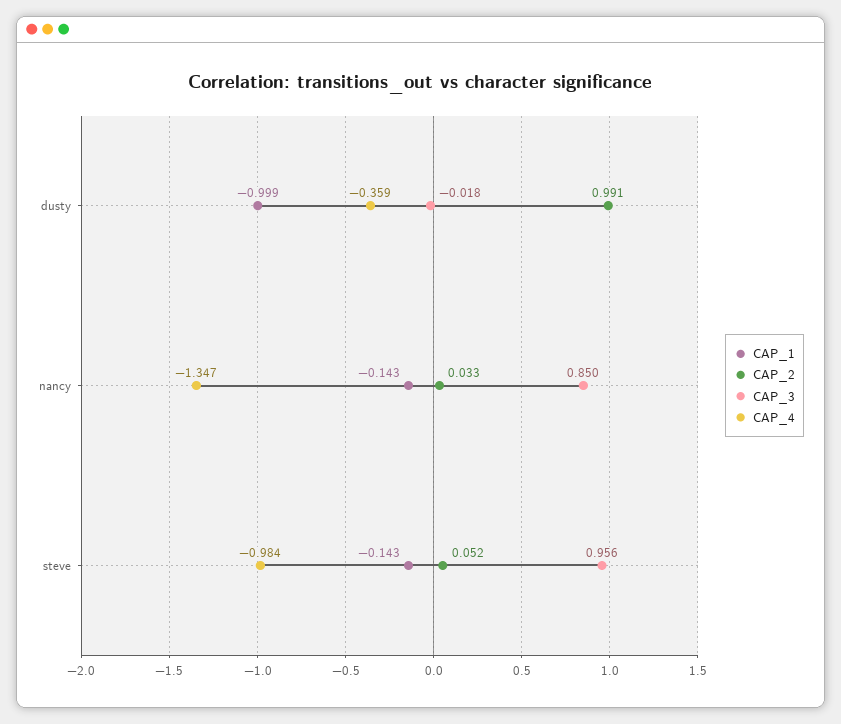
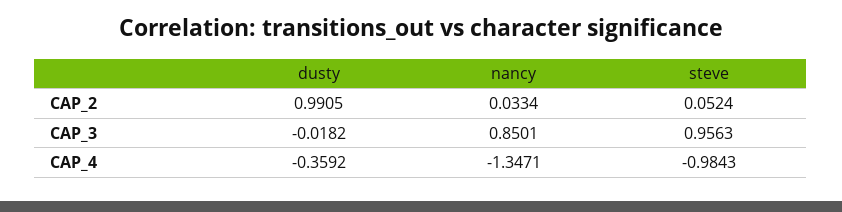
  {
-   "CAP_1": {
-     "dusty": -0.999,
-     "nancy": -0.143,
-     "steve": -0.143
-   },
    "CAP_2": {
      "dusty": 0.9905,
      "nancy": 0.0334,
      "steve": 0.0524
    },
    "CAP_3": {
      "dusty": -0.0182,
      "nancy": 0.8501,
      "steve": 0.9563
    },
    "CAP_4": {
      "dusty": -0.3592,
      "nancy": -1.3471,
      "steve": -0.9843
    }
  }

